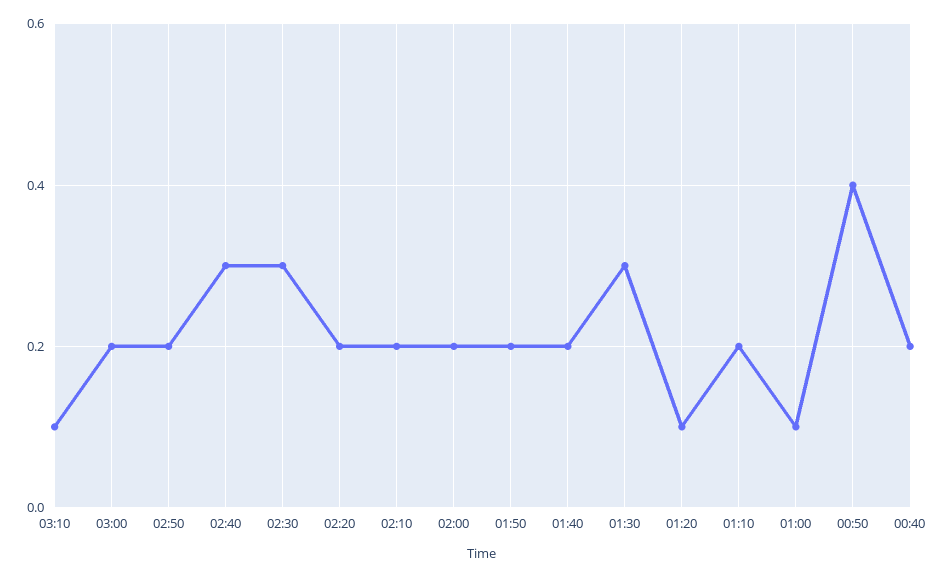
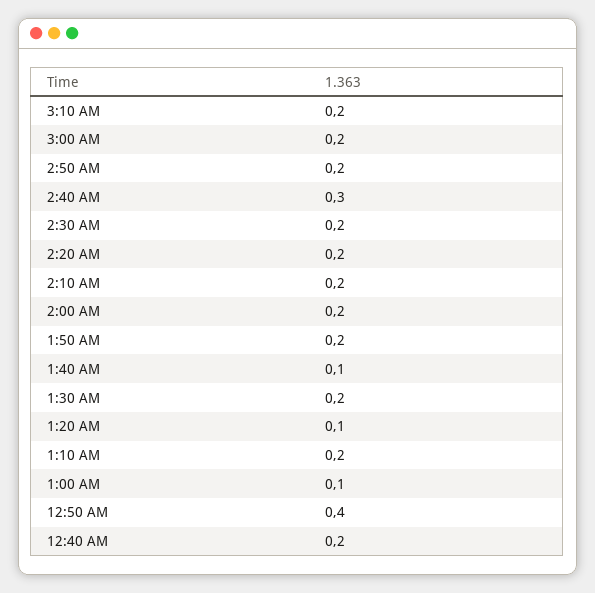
  {
-   "03:10": 0.1,
+   "03:10": 0.2,
    "03:00": 0.2,
    "02:50": 0.2,
    "02:40": 0.3,
-   "02:30": 0.3,
+   "02:30": 0.2,
    "02:20": 0.2,
    "02:10": 0.2,
    "02:00": 0.2,
    "01:50": 0.2,
-   "01:40": 0.2,
+   "01:40": 0.1,
-   "01:30": 0.3,
+   "01:30": 0.2,
    "01:20": 0.1,
    "01:10": 0.2,
    "01:00": 0.1,
    "00:50": 0.4,
    "00:40": 0.2
  }

